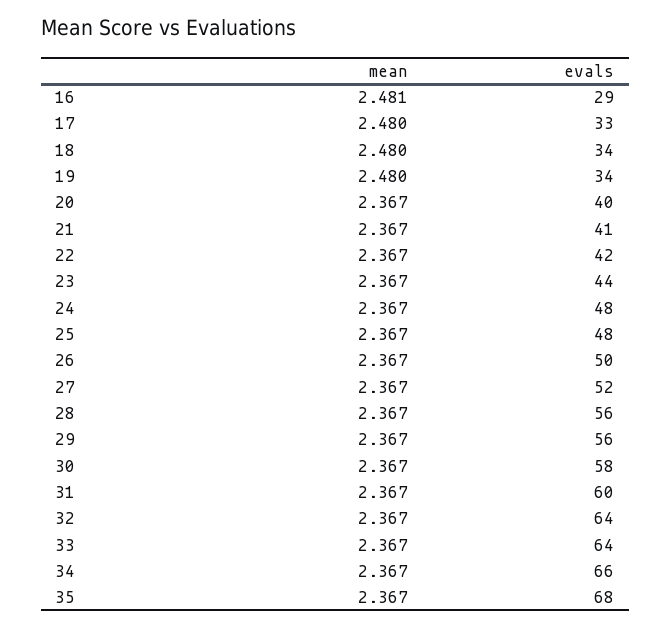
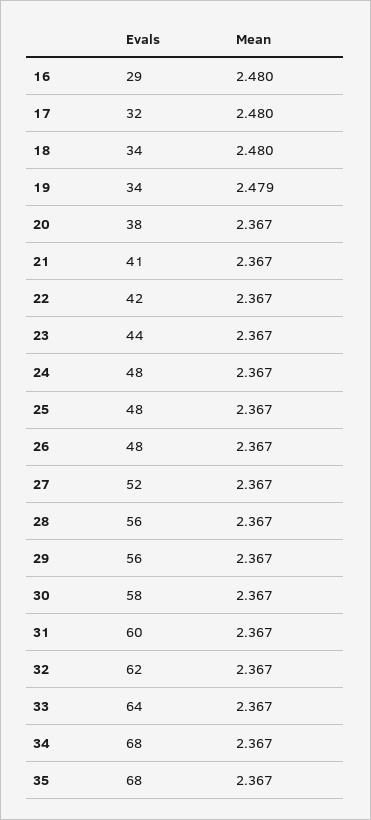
  {
    "mean": {
-     "16": 2.481,
+     "16": 2.48,
      "17": 2.48,
      "18": 2.48,
-     "19": 2.48,
+     "19": 2.479,
      "20": 2.367,
      "21": 2.367,
      "22": 2.367,
      "23": 2.367,
      "24": 2.367,
      "25": 2.367,
      "26": 2.367,
      "27": 2.367,
      "28": 2.367,
      "29": 2.367,
      "30": 2.367,
      "31": 2.367,
      "32": 2.367,
      "33": 2.367,
      "34": 2.367,
      "35": 2.367
    },
    "evals": {
      "16": 29,
-     "17": 33,
+     "17": 32,
      "18": 34,
      "19": 34,
-     "20": 40,
+     "20": 38,
      "21": 41,
      "22": 42,
      "23": 44,
      "24": 48,
      "25": 48,
-     "26": 50,
+     "26": 48,
      "27": 52,
      "28": 56,
      "29": 56,
      "30": 58,
      "31": 60,
-     "32": 64,
+     "32": 62,
      "33": 64,
-     "34": 66,
+     "34": 68,
      "35": 68
    }
  }

